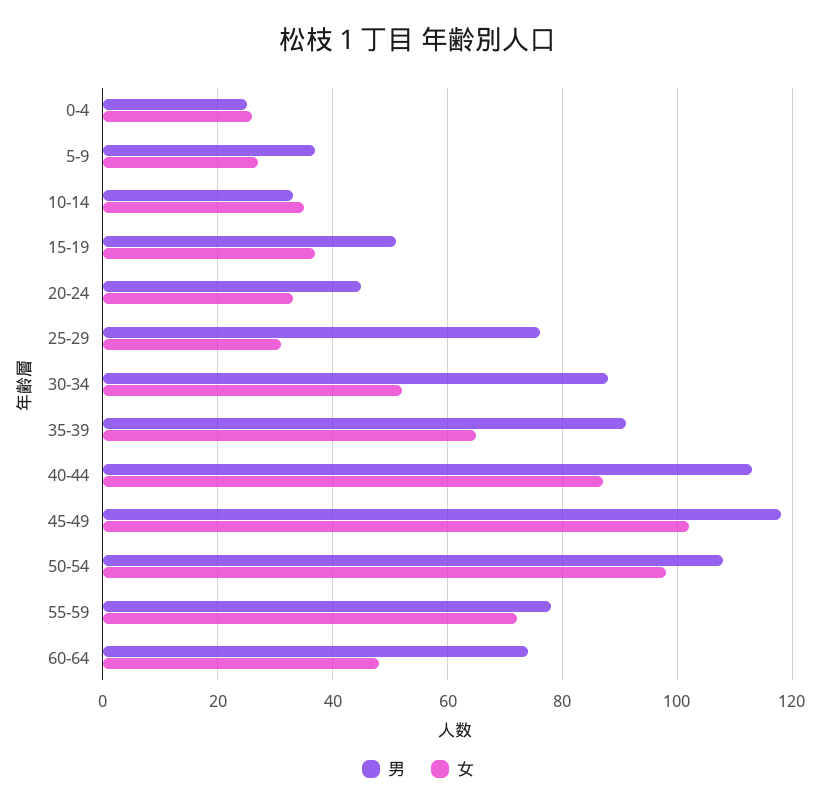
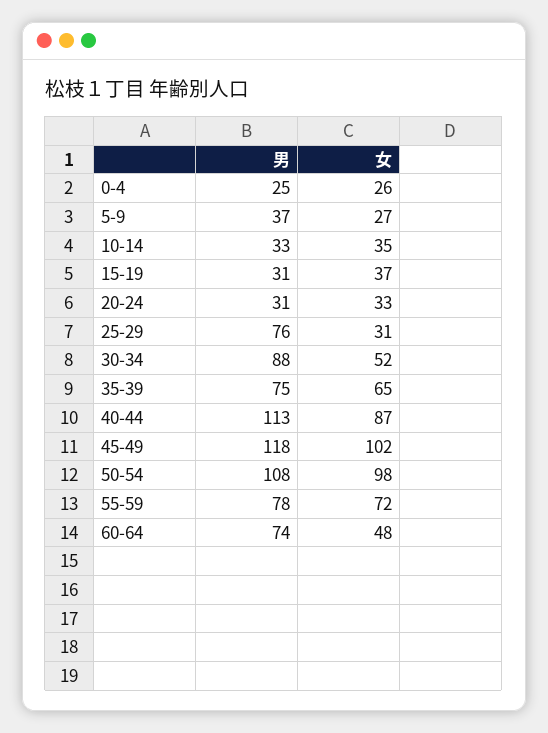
  {
    "男": {
      "0-4": 25,
      "5-9": 37,
      "10-14": 33,
-     "15-19": 50,
+     "15-19": 31,
-     "20-24": 45,
+     "20-24": 31,
      "25-29": 76,
      "30-34": 88,
-     "35-39": 90,
+     "35-39": 75,
      "40-44": 113,
      "45-49": 118,
      "50-54": 108,
      "55-59": 78,
      "60-64": 74
    },
    "女": {
      "0-4": 26,
      "5-9": 27,
      "10-14": 35,
      "15-19": 37,
      "20-24": 33,
      "25-29": 31,
      "30-34": 52,
      "35-39": 65,
      "40-44": 87,
      "45-49": 102,
      "50-54": 98,
      "55-59": 72,
      "60-64": 48
    }
  }

